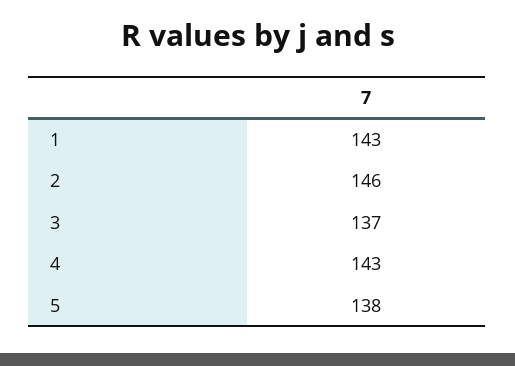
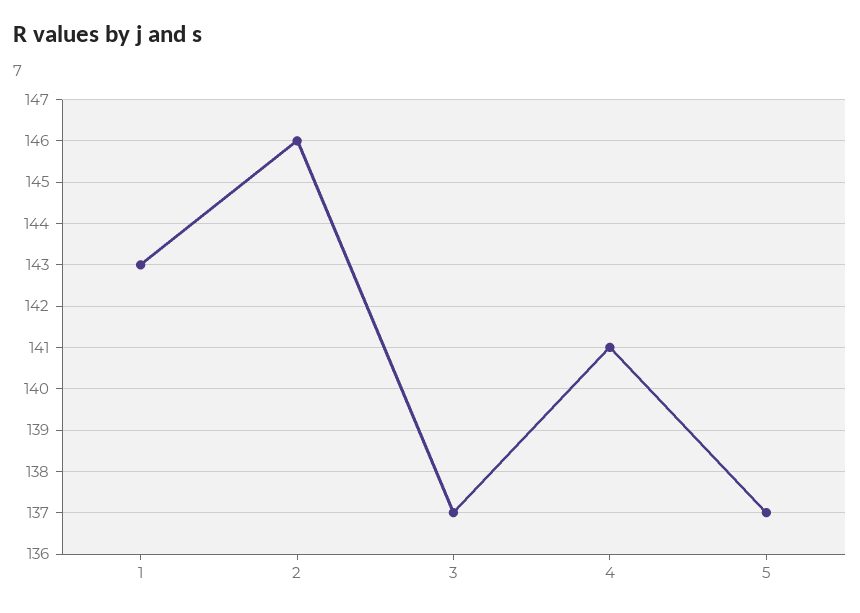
  {
    "1": 143,
    "2": 146,
    "3": 137,
-   "4": 143,
+   "4": 141,
-   "5": 138
+   "5": 137
  }

